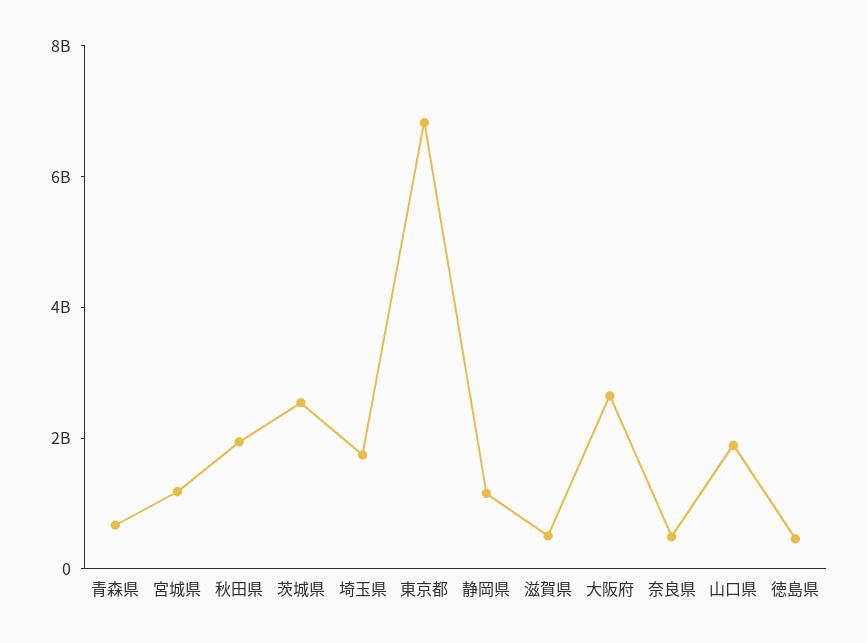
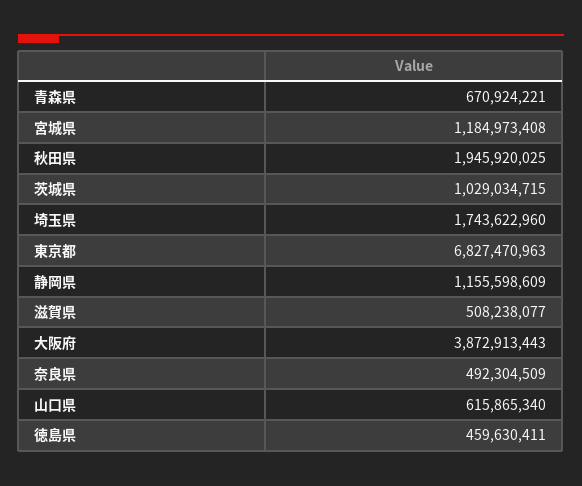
  {
    "青森県": 670924221,
    "宮城県": 1184973408,
    "秋田県": 1945920025,
-   "茨城県": 2500000000,
+   "茨城県": 1029034715,
    "埼玉県": 1743622960,
    "東京都": 6827470963,
    "静岡県": 1155598609,
    "滋賀県": 508238077,
-   "大阪府": 2500000000,
+   "大阪府": 3872913443,
    "奈良県": 492304509,
-   "山口県": 2000000000,
+   "山口県": 615865340,
    "徳島県": 459630411
  }

